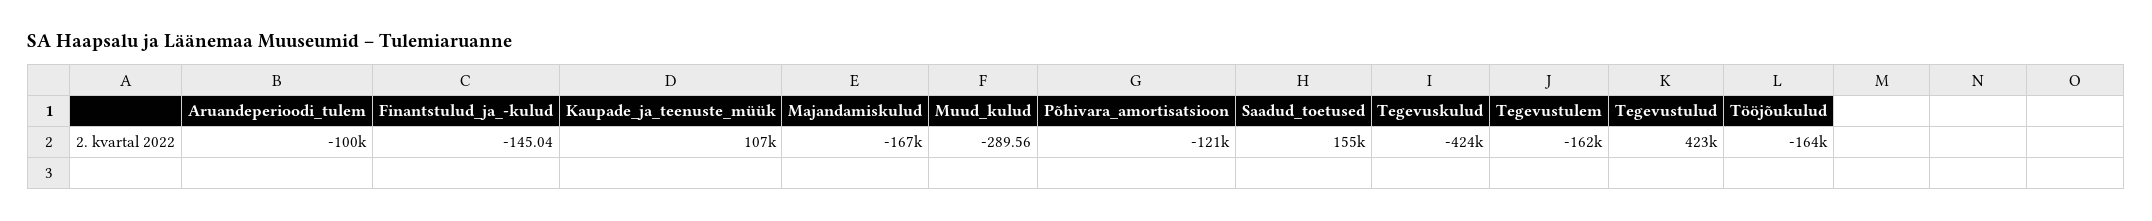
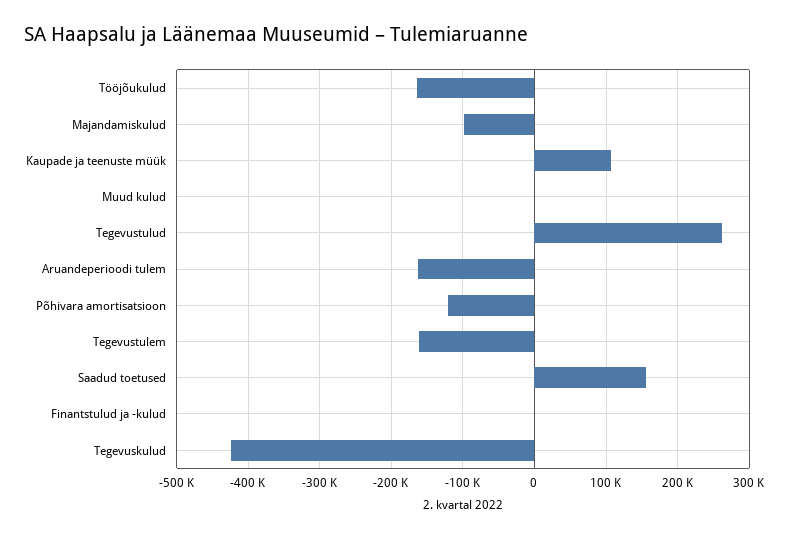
  {
-   "Aruandeperioodi_tulem": -100000,
+   "Aruandeperioodi_tulem": -160000,
    "Finantstulud_ja_-kulud": -145.04,
    "Kaupade_ja_teenuste_müük": 107000,
-   "Majandamiskulud": -167000,
+   "Majandamiskulud": -100000,
    "Muud_kulud": -289.56,
    "Põhivara_amortisatsioon": -121000,
    "Saadud_toetused": 155000,
    "Tegevuskulud": -424000,
    "Tegevustulem": -162000,
-   "Tegevustulud": 423000,
+   "Tegevustulud": 260000,
    "Tööjõukulud": -164000
  }

